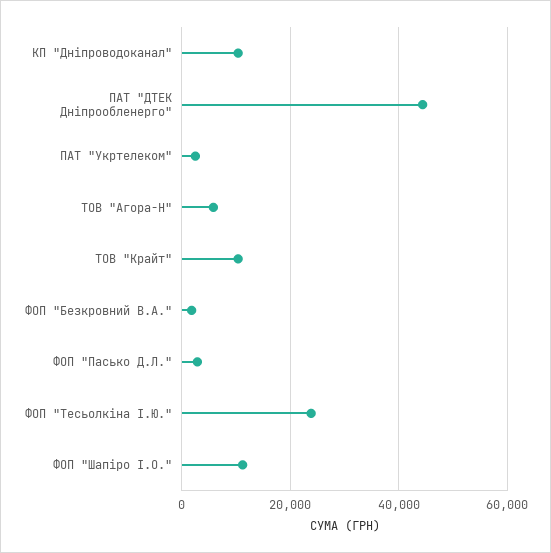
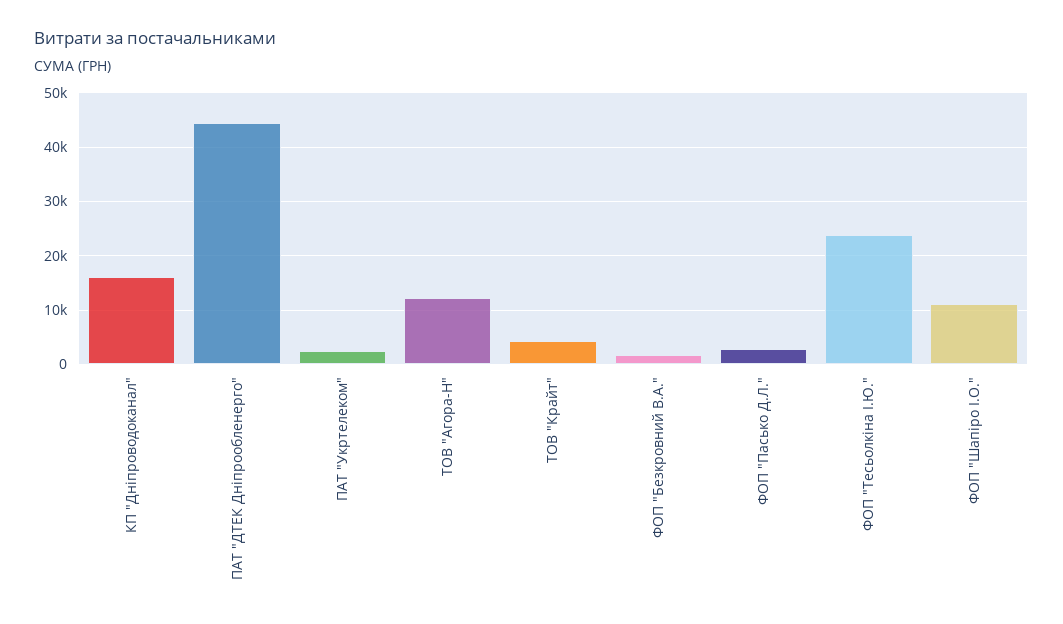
  {
-   "КП \"Дніпроводоканал\"": 10000,
+   "КП \"Дніпроводоканал\"": 16000,
    "ПАТ \"ДТЕК Дніпрообленерго\"": 44000,
    "ПАТ \"Укртелеком\"": 2000,
-   "ТОВ \"Агора-Н\"": 6000,
+   "ТОВ \"Агора-Н\"": 12000,
-   "ТОВ \"Крайт\"": 10000,
+   "ТОВ \"Крайт\"": 4000,
    "ФОП \"Безкровний В.А.\"": 2000,
    "ФОП \"Пасько Д.Л.\"": 2000,
    "ФОП \"Тесьолкіна І.Ю.\"": 24000,
    "ФОП \"Шапіро І.О.\"": 12000
  }

